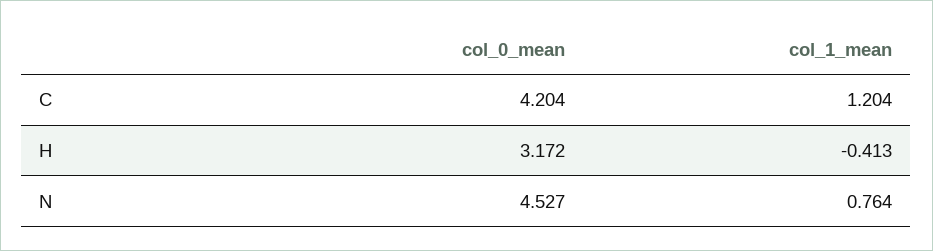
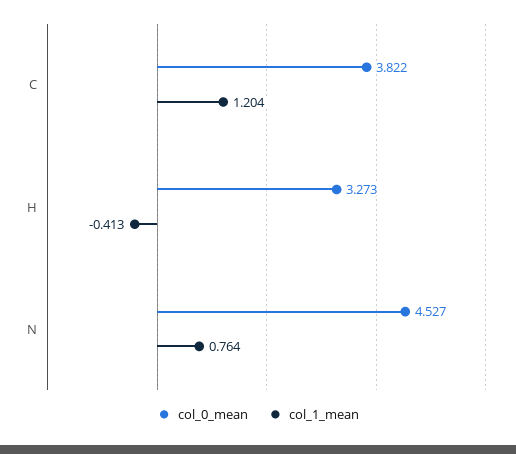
  {
    "col_0_mean": {
-     "C": 4.204,
+     "C": 3.822,
-     "H": 3.172,
+     "H": 3.273,
      "N": 4.527
    },
    "col_1_mean": {
      "C": 1.204,
      "H": -0.413,
      "N": 0.764
    }
  }

